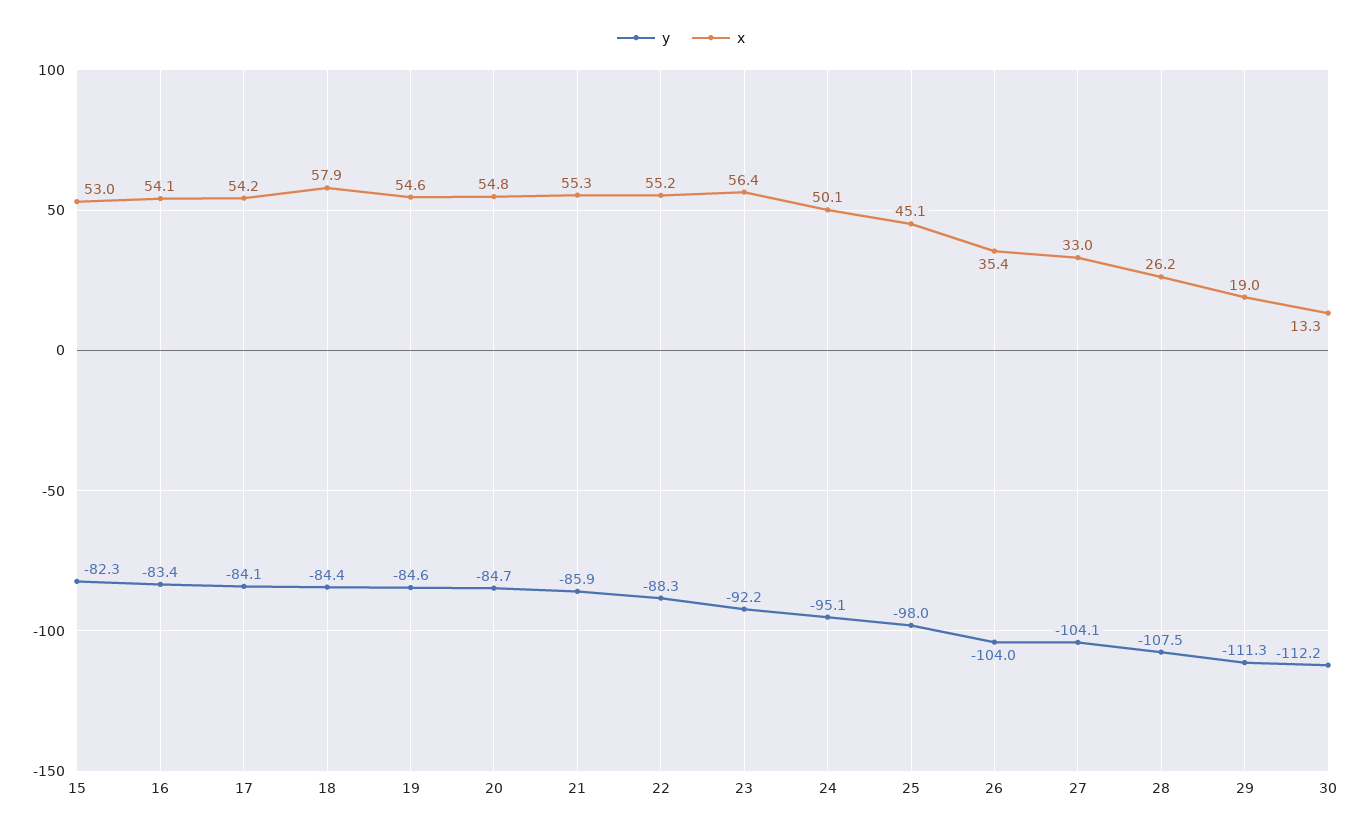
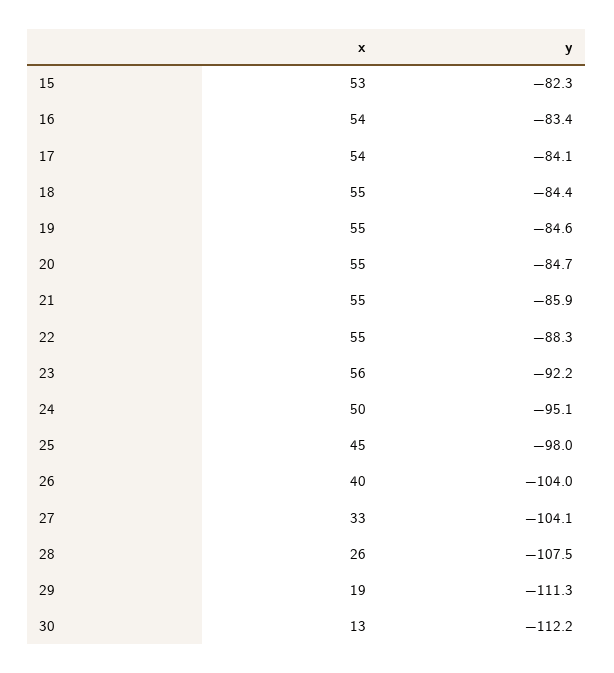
  {
    "y": {
      "15": -82.3,
      "16": -83.4,
      "17": -84.1,
      "18": -84.4,
      "19": -84.6,
      "20": -84.7,
      "21": -85.9,
      "22": -88.3,
      "23": -92.2,
      "24": -95.1,
      "25": -98,
      "26": -104,
      "27": -104.1,
      "28": -107.5,
      "29": -111.3,
      "30": -112.2
    },
    "x": {
      "15": 53,
      "16": 54.1,
      "17": 54.2,
-     "18": 57.9,
+     "18": 55,
      "19": 54.6,
      "20": 54.8,
      "21": 55.3,
      "22": 55.2,
      "23": 56.4,
      "24": 50.1,
      "25": 45.1,
-     "26": 35.4,
+     "26": 40,
      "27": 33,
      "28": 26.2,
      "29": 19,
      "30": 13.3
    }
  }

